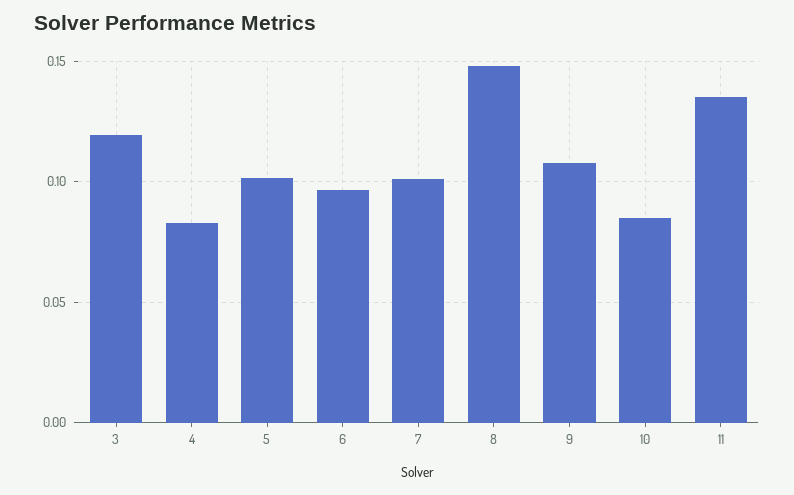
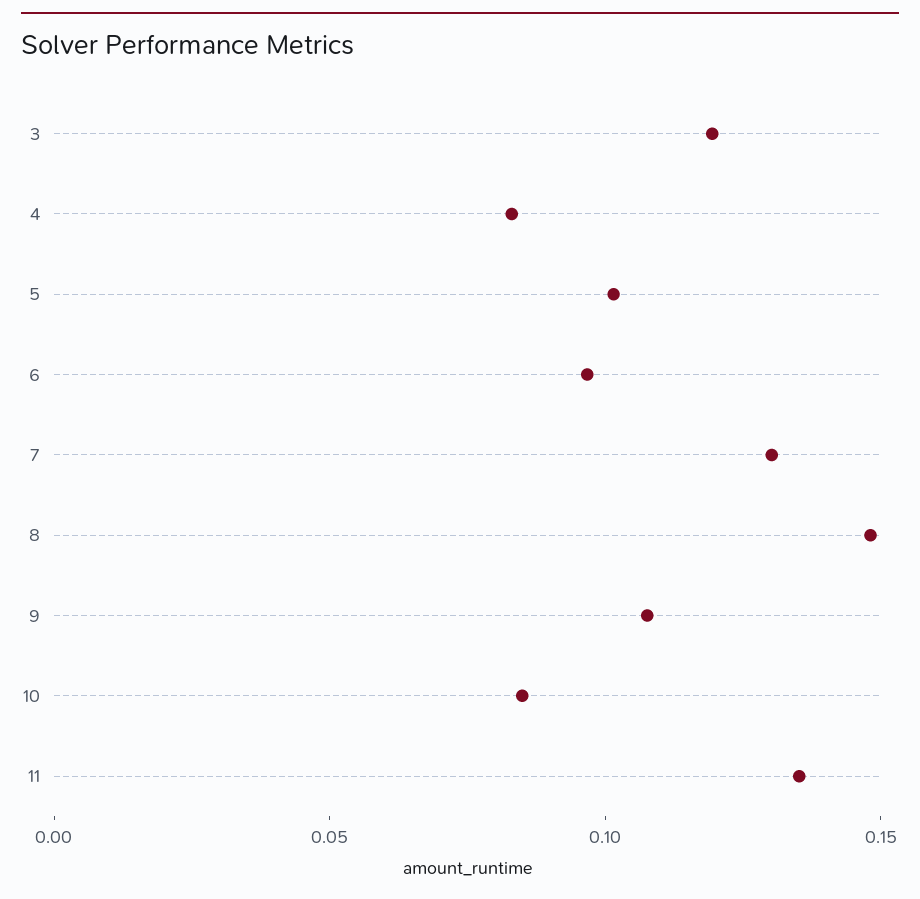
  {
    "3": 0.12,
    "4": 0.085,
    "5": 0.1,
    "6": 0.095,
-   "7": 0.1,
+   "7": 0.13,
    "8": 0.15,
    "9": 0.11,
    "10": 0.085,
    "11": 0.135
  }

